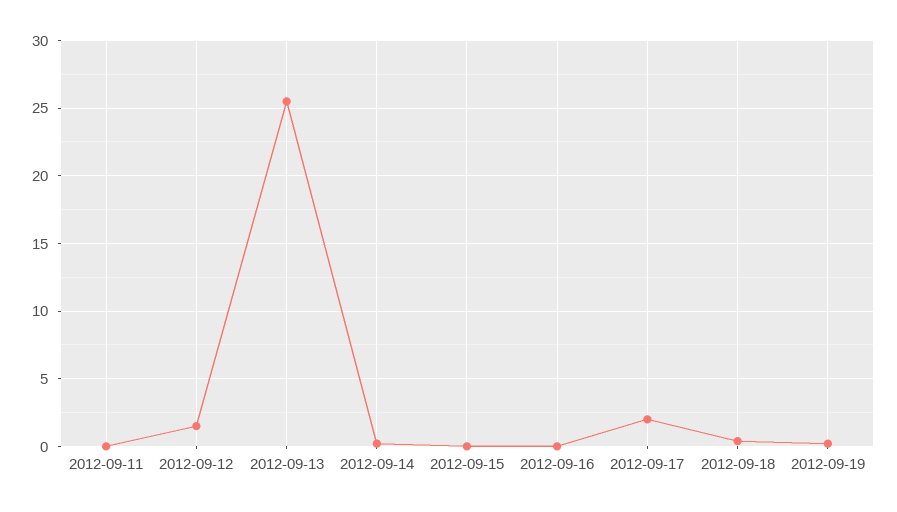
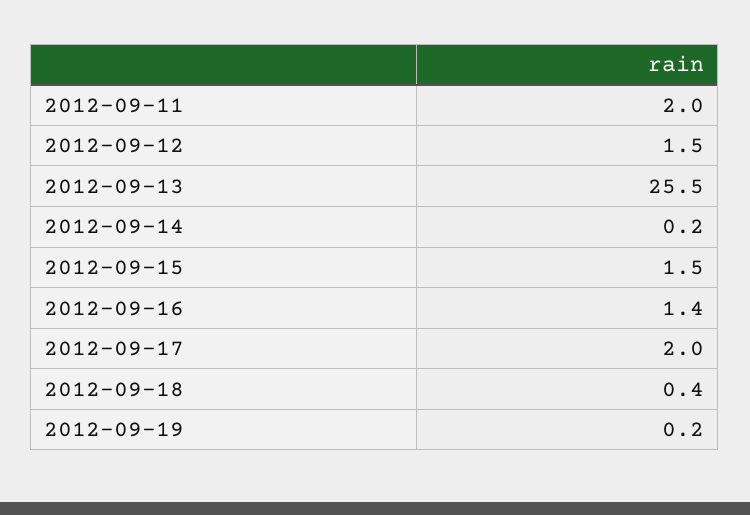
  {
-   "2012-09-11": 0,
+   "2012-09-11": 2,
    "2012-09-12": 1.5,
    "2012-09-13": 25.5,
    "2012-09-14": 0.2,
-   "2012-09-15": 0,
+   "2012-09-15": 1.5,
-   "2012-09-16": 0,
+   "2012-09-16": 1.4,
    "2012-09-17": 2,
    "2012-09-18": 0.4,
    "2012-09-19": 0.2
  }

